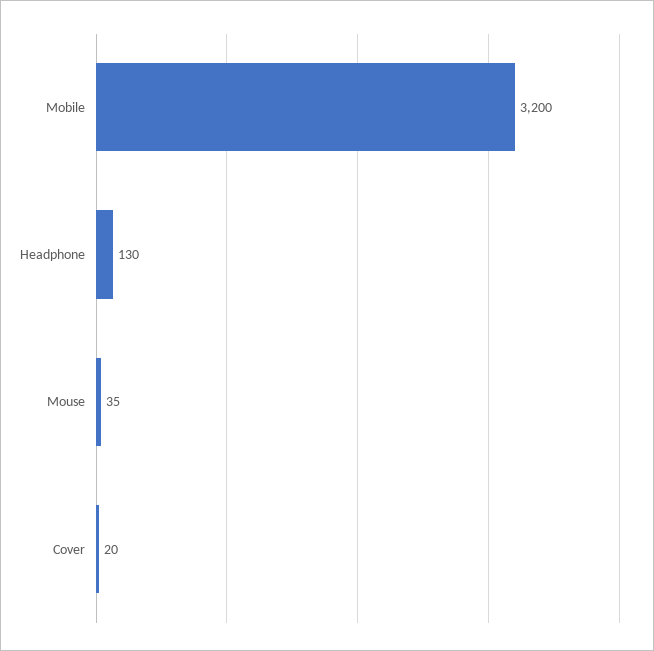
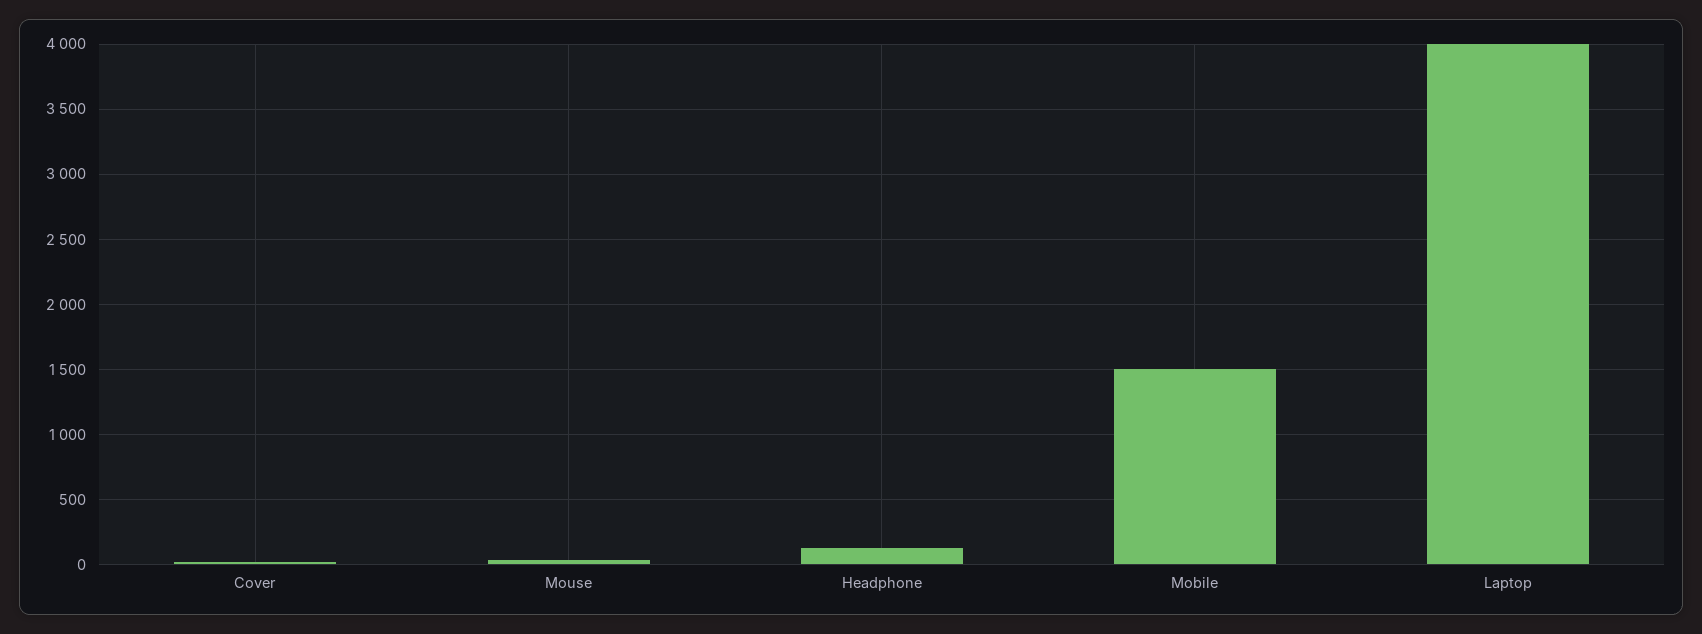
  {
-   "Mobile": 3200,
+   "Mobile": 1500,
    "Headphone": 130,
    "Mouse": 35,
-   "Cover": 20
+   "Cover": 20,
+   "Laptop": 4000
  }

